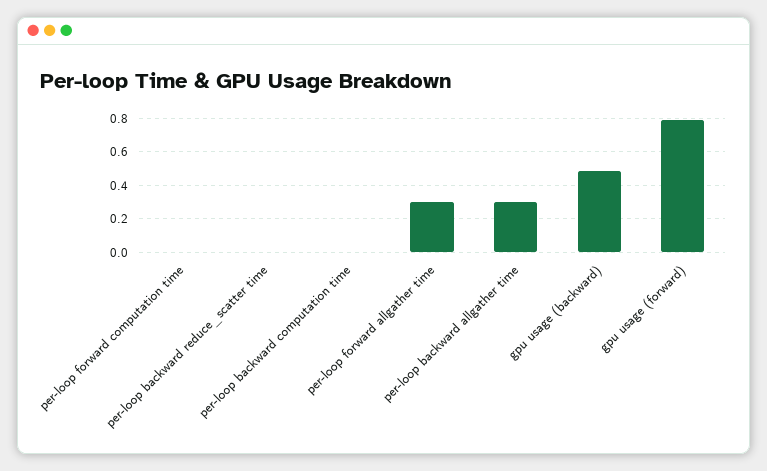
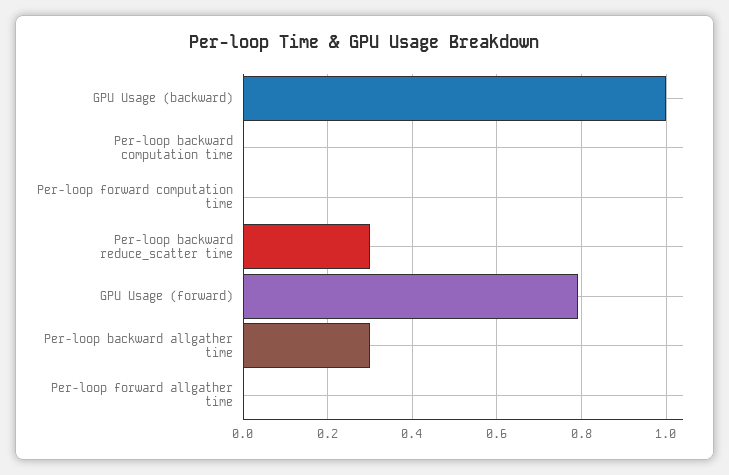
  {
    "per-loop forward computation time": 0,
-   "per-loop backward reduce_scatter time": 0,
+   "per-loop backward reduce_scatter time": 0.3,
    "per-loop backward computation time": 0,
-   "per-loop forward allgather time": 0.3,
+   "per-loop forward allgather time": 0,
    "per-loop backward allgather time": 0.3,
-   "gpu usage (backward)": 0.5,
+   "gpu usage (backward)": 1,
    "gpu usage (forward)": 0.8
  }

